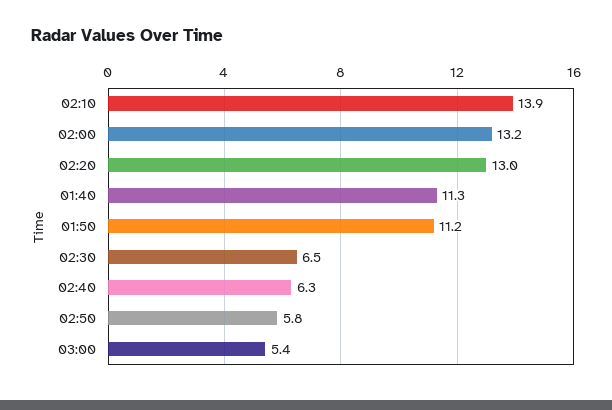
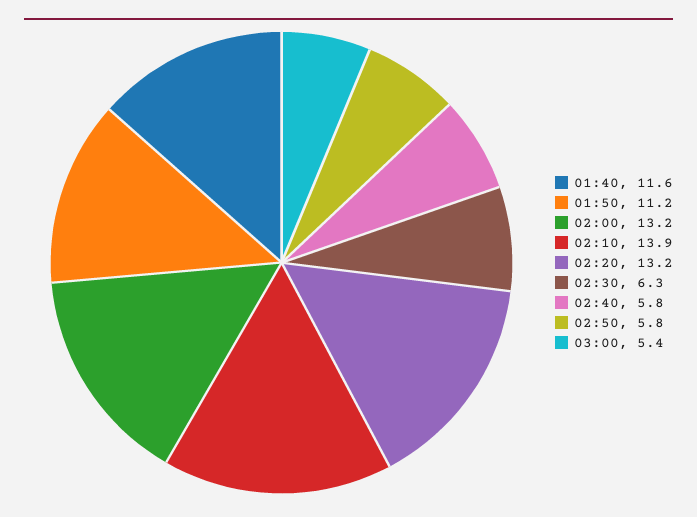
  {
    "02:10": 13.9,
    "02:00": 13.2,
-   "02:20": 13,
+   "02:20": 13.2,
-   "01:40": 11.3,
+   "01:40": 11.6,
    "01:50": 11.2,
-   "02:30": 6.5,
+   "02:30": 6.3,
-   "02:40": 6.3,
+   "02:40": 5.8,
    "02:50": 5.8,
    "03:00": 5.4
  }

